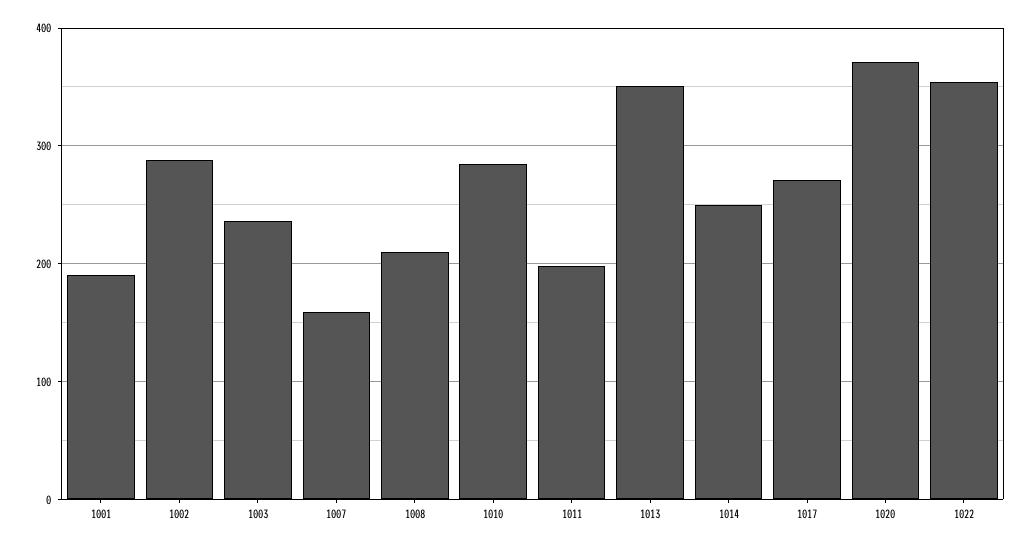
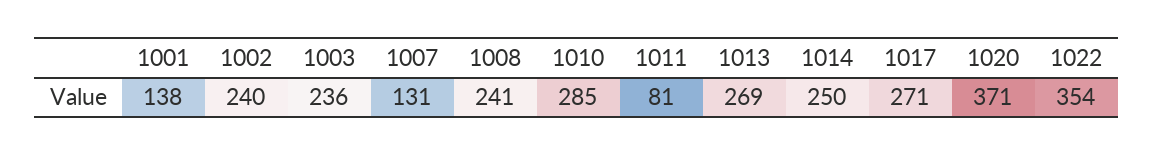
  {
-   "1001": 190,
+   "1001": 138,
-   "1002": 290,
+   "1002": 240,
    "1003": 236,
-   "1007": 160,
+   "1007": 131,
-   "1008": 210,
+   "1008": 241,
    "1010": 285,
-   "1011": 200,
+   "1011": 81,
-   "1013": 350,
+   "1013": 269,
    "1014": 250,
    "1017": 271,
    "1020": 371,
    "1022": 354
  }

